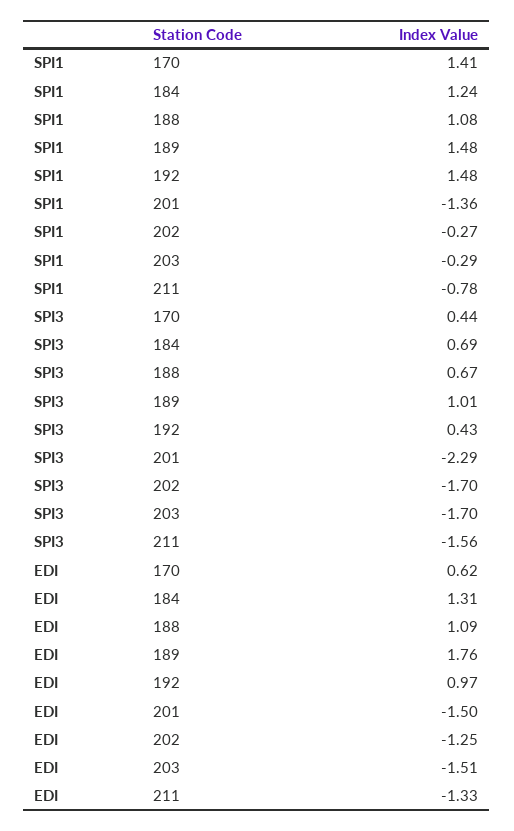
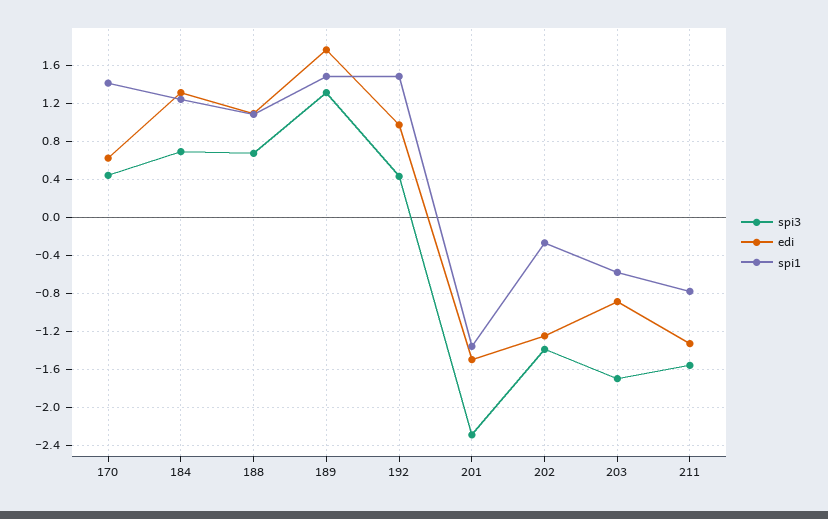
  {
    "SPI1": {
      "170": 1.41,
      "184": 1.24,
      "188": 1.08,
      "189": 1.48,
      "192": 1.48,
      "201": -1.36,
      "202": -0.27,
-     "203": -0.29,
+     "203": -0.6,
      "211": -0.78
    },
    "SPI3": {
      "170": 0.44,
      "184": 0.69,
      "188": 0.67,
-     "189": 1.01,
+     "189": 1.3,
      "192": 0.43,
      "201": -2.29,
-     "202": -1.7,
+     "202": -1.4,
      "203": -1.7,
      "211": -1.56
    },
    "EDI": {
      "170": 0.62,
      "184": 1.31,
      "188": 1.09,
      "189": 1.76,
      "192": 0.97,
      "201": -1.5,
      "202": -1.25,
-     "203": -1.51,
+     "203": -0.9,
      "211": -1.33
    }
  }

